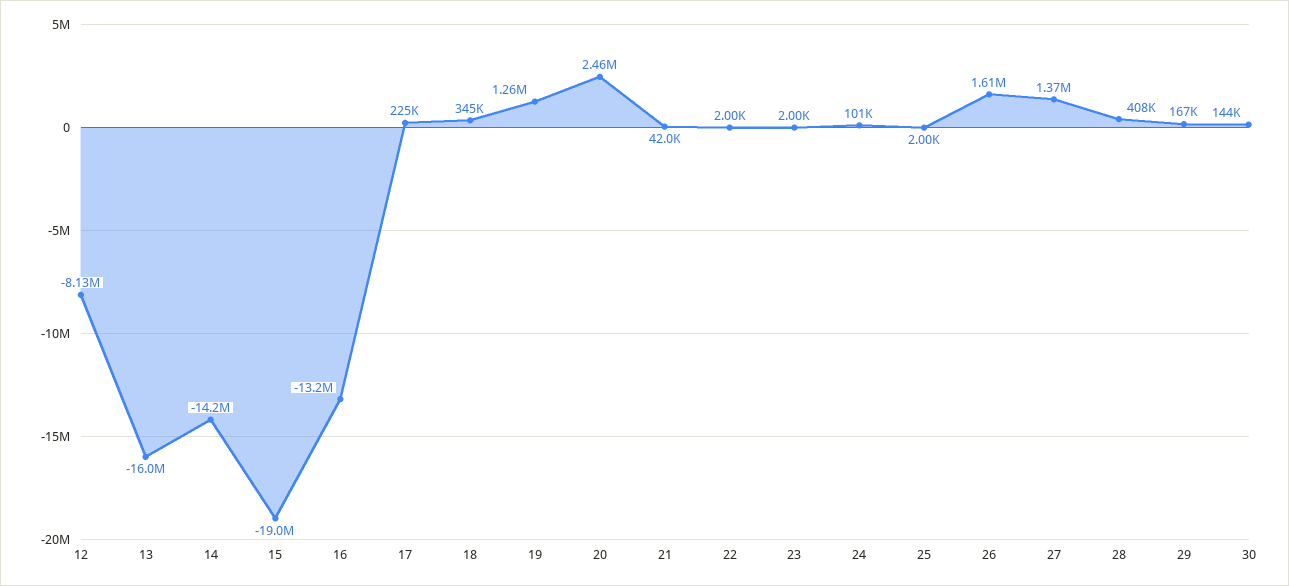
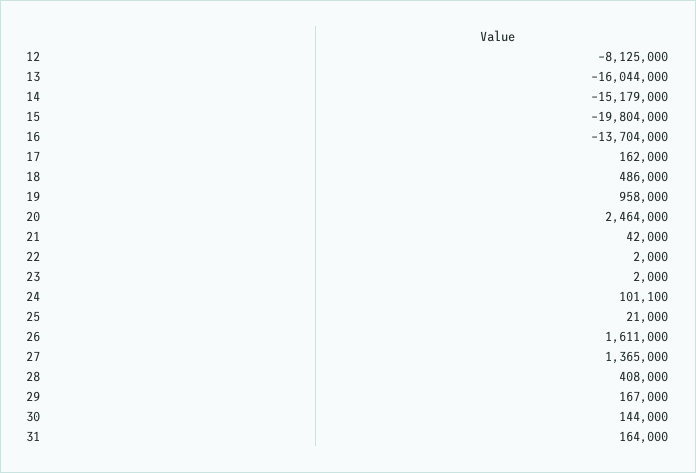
  {
    "12": -8125000,
    "13": -16044000,
-   "14": -14200000,
+   "14": -15179000,
-   "15": -19000000,
+   "15": -19804000,
-   "16": -13200000,
+   "16": -13704000,
-   "17": 225000,
+   "17": 162000,
-   "18": 345000,
+   "18": 486000,
-   "19": 1260000,
+   "19": 958000,
    "20": 2464000,
    "21": 42000,
    "22": 2000,
    "23": 2000,
    "24": 101100,
-   "25": 2000,
+   "25": 21000,
    "26": 1611000,
    "27": 1365000,
    "28": 408000,
    "29": 167000,
-   "30": 144000
+   "30": 144000,
+   "31": 164000
  }

